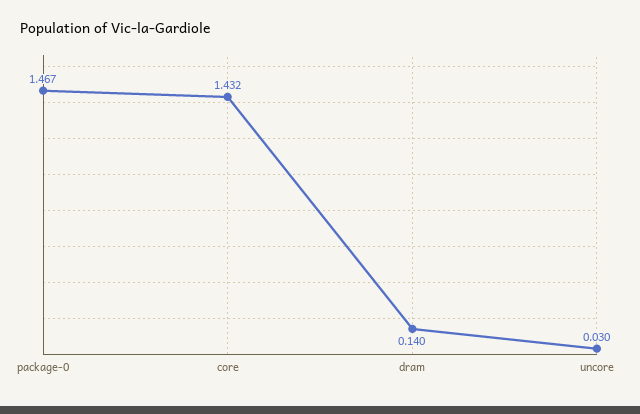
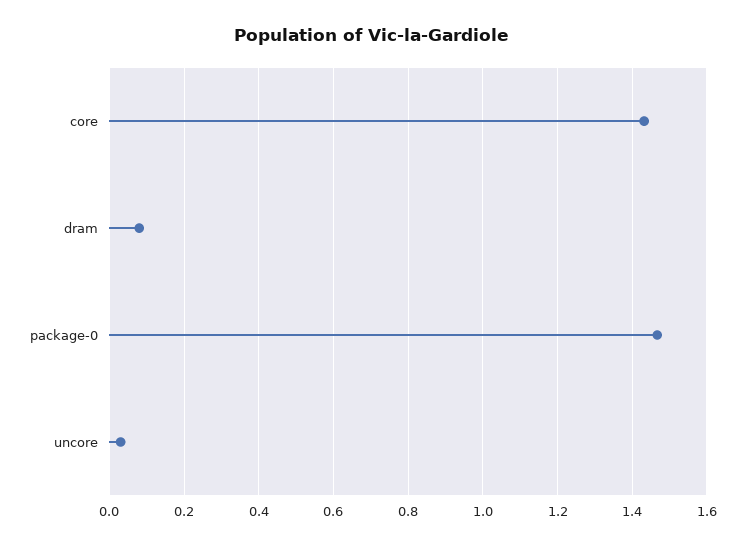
  {
    "package-0": 1.467,
    "core": 1.432,
-   "dram": 0.14,
+   "dram": 0.08,
    "uncore": 0.03
  }

